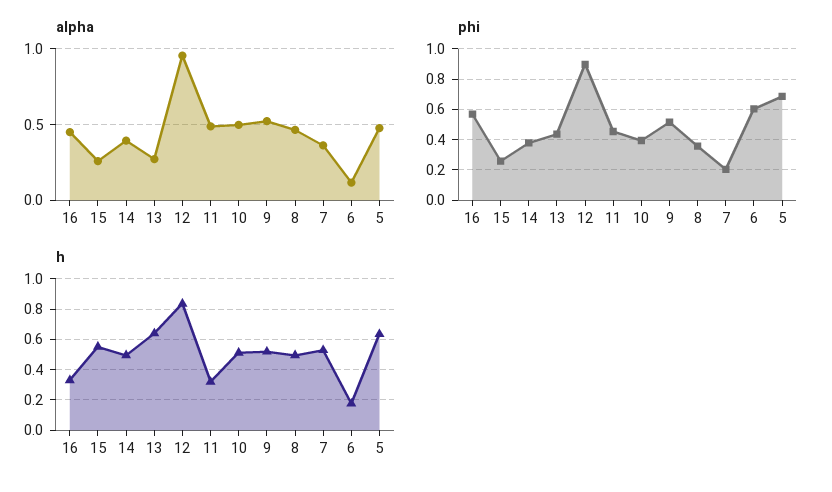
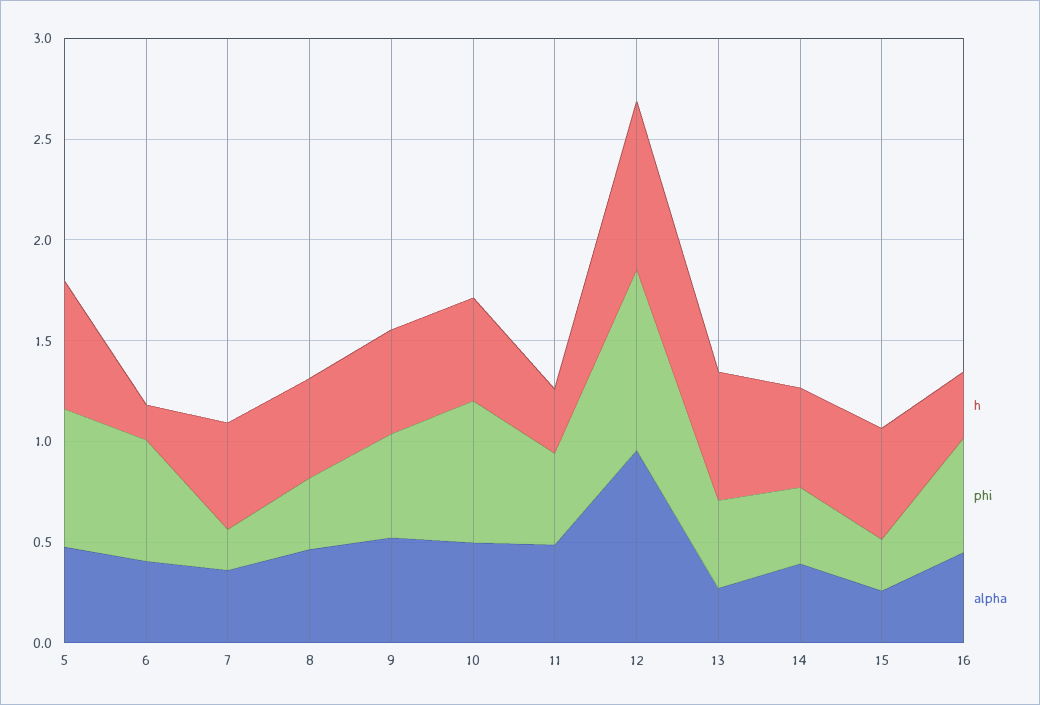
  {
    "alpha": {
      "16": 0.45,
      "15": 0.25,
      "14": 0.4,
      "13": 0.25,
      "12": 0.95,
      "11": 0.5,
      "10": 0.5,
      "9": 0.5,
      "8": 0.45,
      "7": 0.35,
-     "6": 0.1,
+     "6": 0.4,
      "5": 0.5
    },
    "phi": {
      "16": 0.55,
      "15": 0.25,
      "14": 0.4,
      "13": 0.45,
      "12": 0.9,
      "11": 0.45,
-     "10": 0.4,
+     "10": 0.7,
      "9": 0.5,
      "8": 0.35,
      "7": 0.2,
      "6": 0.6,
      "5": 0.7
    },
    "h": {
      "16": 0.35,
      "15": 0.55,
      "14": 0.5,
      "13": 0.65,
      "12": 0.85,
      "11": 0.3,
      "10": 0.5,
      "9": 0.5,
      "8": 0.5,
      "7": 0.55,
      "6": 0.15,
      "5": 0.65
    }
  }

